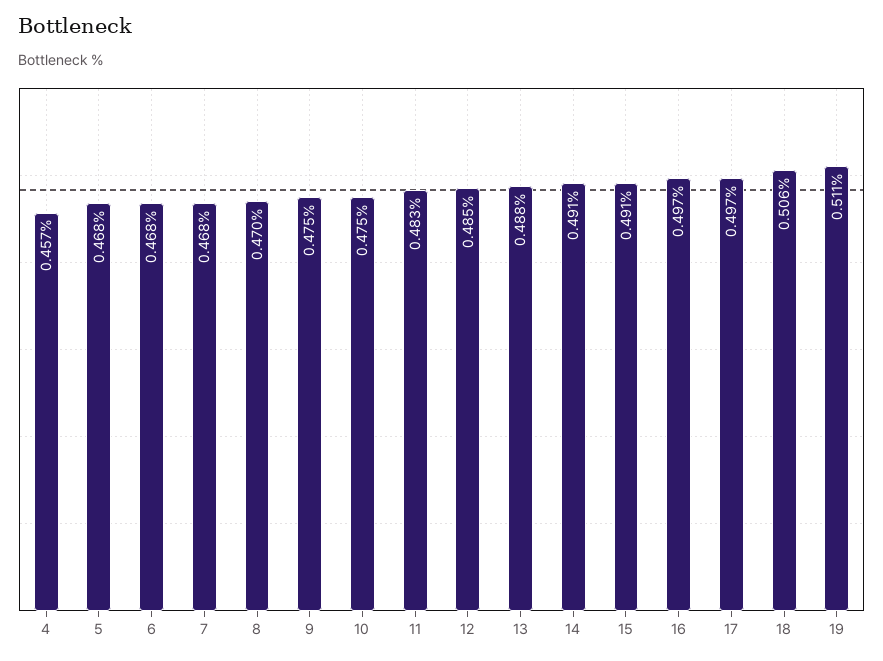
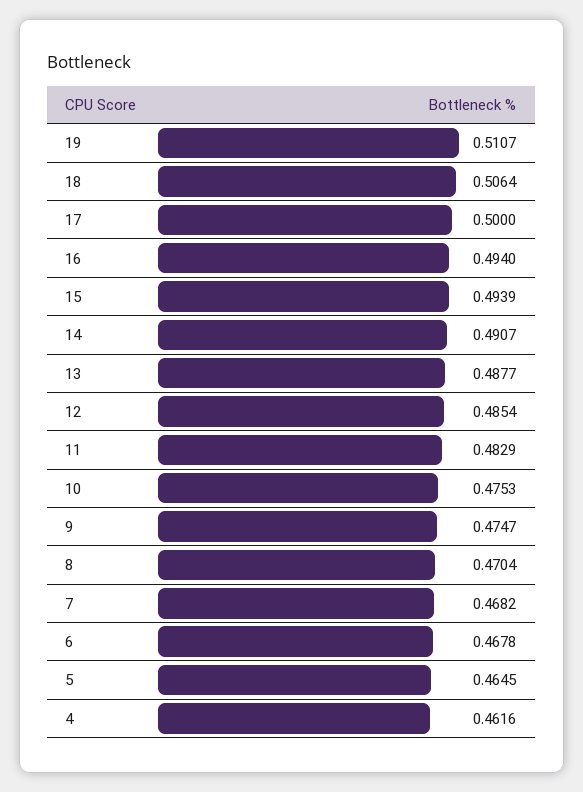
  {
-   "4": 0.457,
+   "4": 0.4616,
-   "5": 0.468,
+   "5": 0.4645,
    "6": 0.4678,
    "7": 0.4682,
    "8": 0.4704,
    "9": 0.4747,
    "10": 0.4753,
    "11": 0.4829,
    "12": 0.4854,
    "13": 0.4877,
    "14": 0.4907,
-   "15": 0.491,
+   "15": 0.4939,
-   "16": 0.497,
+   "16": 0.494,
-   "17": 0.497,
+   "17": 0.5,
    "18": 0.5064,
    "19": 0.5107
  }

